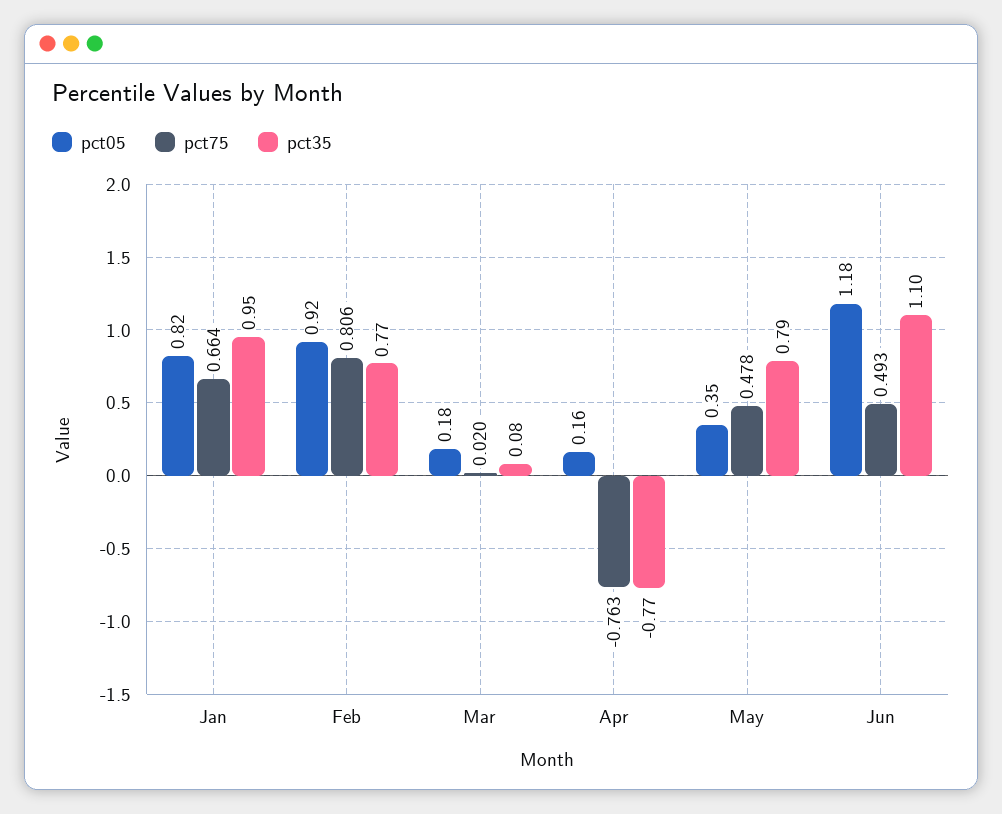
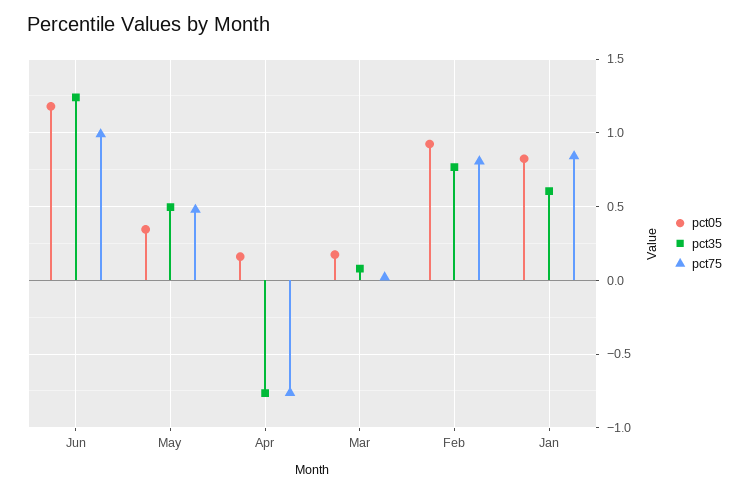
  {
    "pct05": {
      "Jan": 0.82,
      "Feb": 0.92,
      "Mar": 0.18,
      "Apr": 0.16,
      "May": 0.35,
      "Jun": 1.18
    },
    "pct75": {
-     "Jan": 0.664,
+     "Jan": 0.85,
      "Feb": 0.806,
      "Mar": 0.02,
      "Apr": -0.763,
      "May": 0.478,
-     "Jun": 0.493
+     "Jun": 1
    },
    "pct35": {
-     "Jan": 0.95,
+     "Jan": 0.6,
      "Feb": 0.77,
      "Mar": 0.08,
      "Apr": -0.77,
-     "May": 0.79,
+     "May": 0.5,
-     "Jun": 1.1
+     "Jun": 1.25
    }
  }

